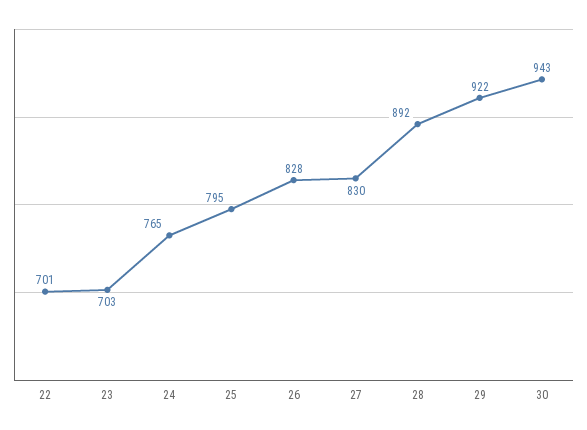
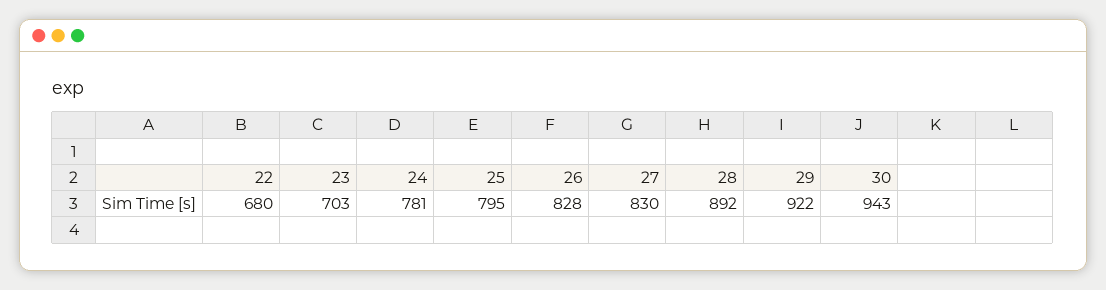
  {
-   "22": 701,
+   "22": 680,
    "23": 703,
-   "24": 765,
+   "24": 781,
    "25": 795,
    "26": 828,
    "27": 830,
    "28": 892,
    "29": 922,
    "30": 943
  }

